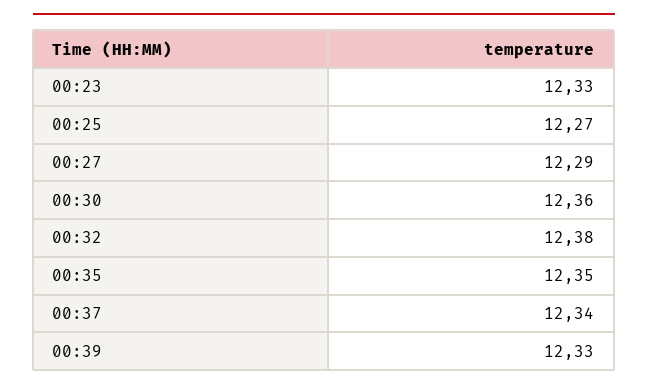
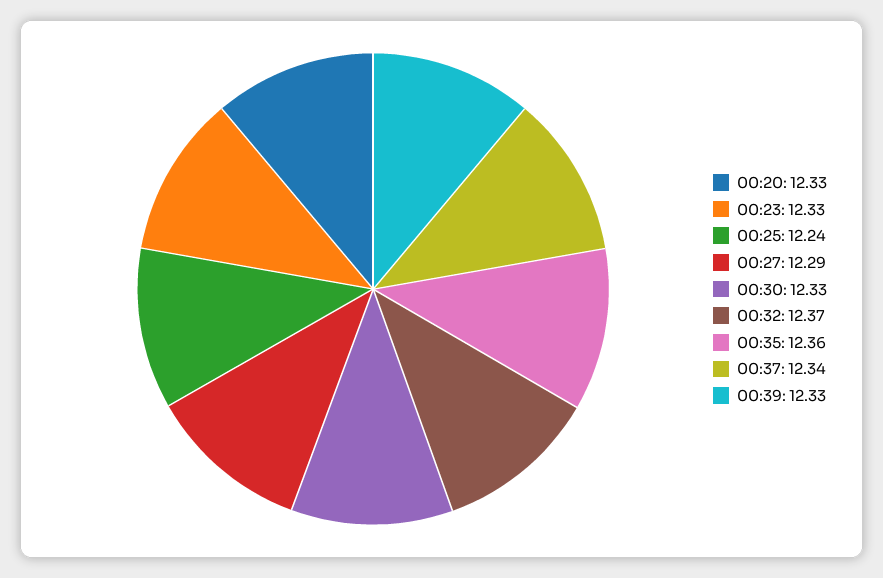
  {
    "00:23": 12.33,
-   "00:25": 12.27,
+   "00:25": 12.24,
    "00:27": 12.29,
-   "00:30": 12.36,
+   "00:30": 12.33,
-   "00:32": 12.38,
+   "00:32": 12.37,
-   "00:35": 12.35,
+   "00:35": 12.36,
    "00:37": 12.34,
-   "00:39": 12.33
+   "00:39": 12.33,
+   "00:20": 12.33
  }

